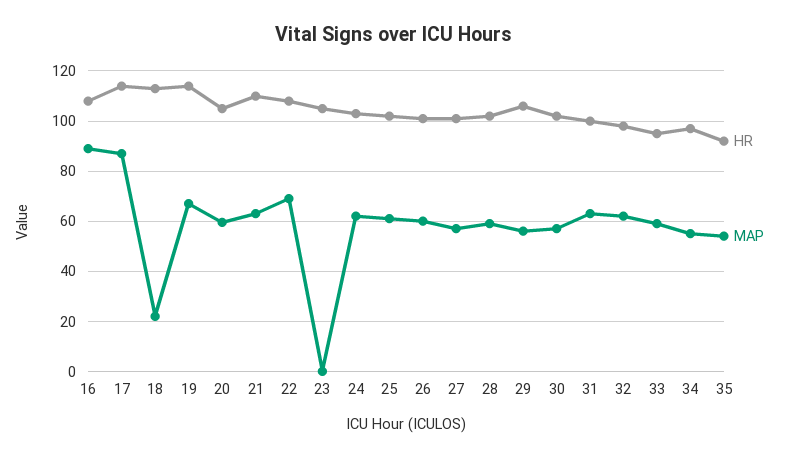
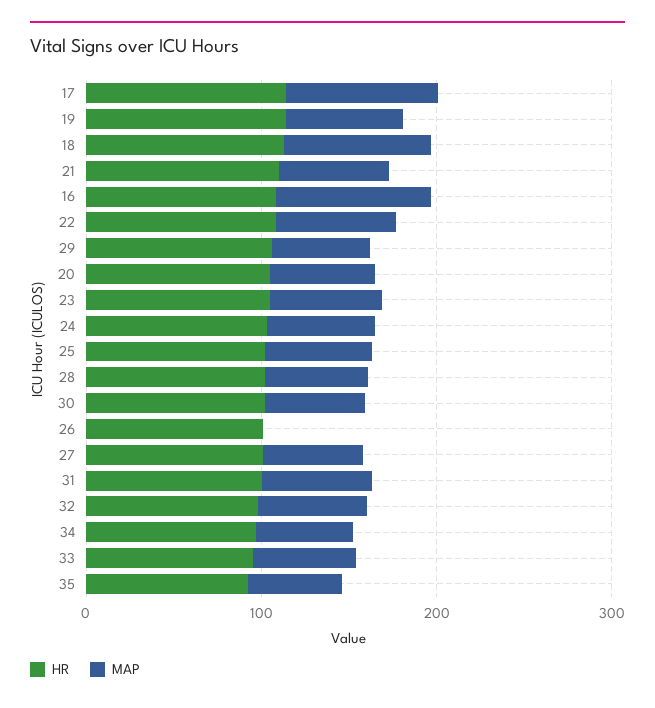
  {
    "HR": {
      "16": 107.5,
      "17": 115,
      "18": 112.5,
      "19": 115,
      "20": 105,
      "21": 110,
      "22": 107.5,
      "23": 105,
      "24": 102.5,
      "25": 102.5,
      "26": 100,
      "27": 100,
      "28": 102.5,
      "29": 105,
      "30": 102.5,
      "31": 100,
      "32": 97.5,
      "33": 95,
      "34": 97.5,
      "35": 92.5
    },
    "MAP": {
      "16": 90,
      "17": 87.5,
-     "18": 22.5,
+     "18": 80,
      "19": 67.5,
      "20": 60,
      "21": 62.5,
      "22": 70,
-     "23": 0,
+     "23": 60,
      "24": 62.5,
      "25": 60,
-     "26": 60,
+     "26": 0,
      "27": 57.5,
      "28": 60,
      "29": 55,
      "30": 57.5,
      "31": 62.5,
      "32": 62.5,
      "33": 60,
      "34": 55,
      "35": 55
    }
  }

